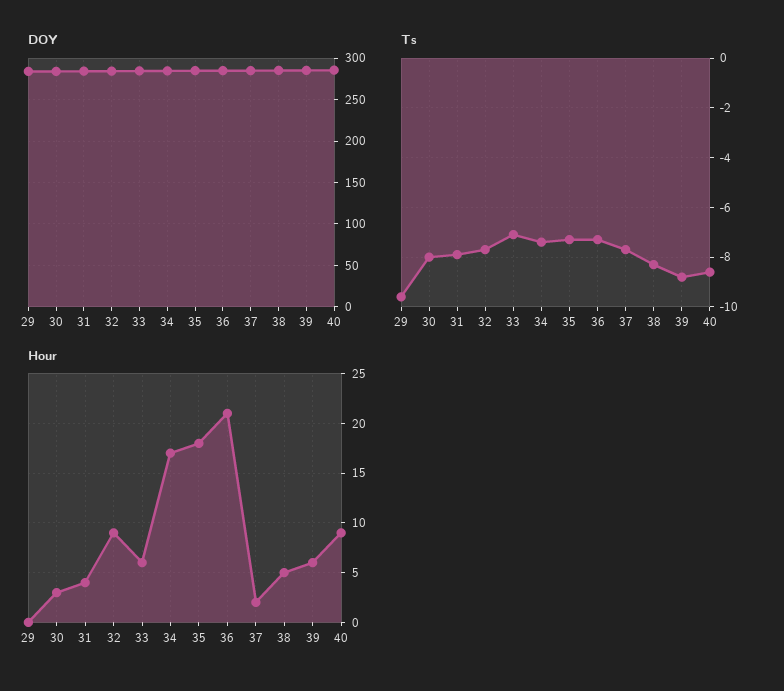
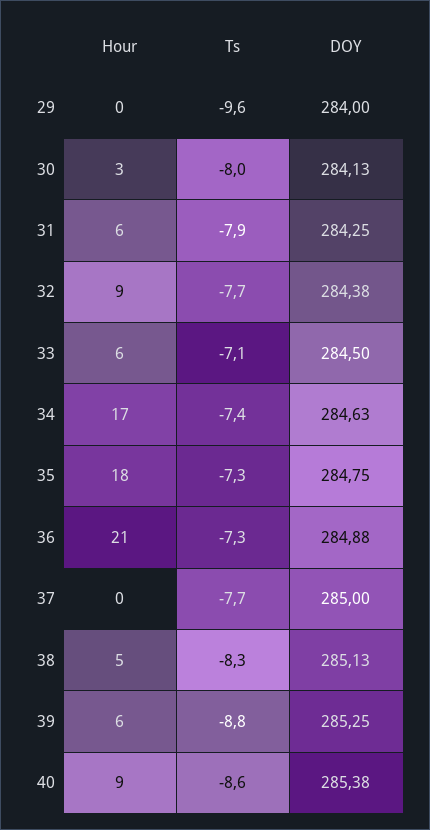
  {
    "DOY": {
      "29": 284,
      "30": 284.13,
      "31": 284.25,
      "32": 284.38,
      "33": 284.5,
      "34": 284.63,
      "35": 284.75,
      "36": 284.88,
      "37": 285,
      "38": 285.13,
      "39": 285.25,
      "40": 285.38
    },
    "Ts": {
      "29": -9.6,
      "30": -8,
      "31": -7.9,
      "32": -7.7,
      "33": -7.1,
      "34": -7.4,
      "35": -7.3,
      "36": -7.3,
      "37": -7.7,
      "38": -8.3,
      "39": -8.8,
      "40": -8.6
    },
    "Hour": {
      "29": 0,
      "30": 3,
-     "31": 4,
+     "31": 6,
      "32": 9,
      "33": 6,
      "34": 17,
      "35": 18,
      "36": 21,
-     "37": 2,
+     "37": 0,
      "38": 5,
      "39": 6,
      "40": 9
    }
  }

